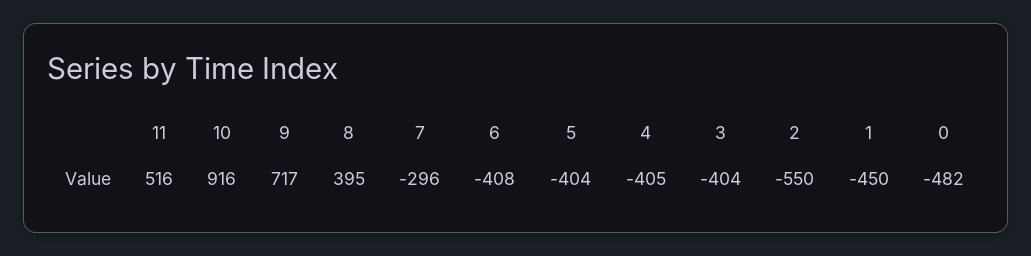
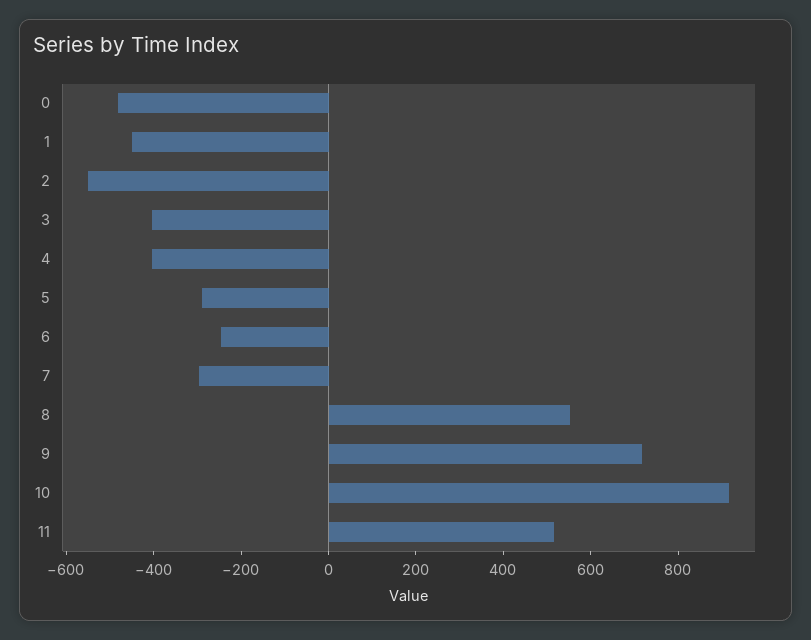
  {
    "11": 516,
    "10": 916,
    "9": 717,
-   "8": 395,
+   "8": 550,
    "7": -296,
-   "6": -408,
+   "6": -250,
-   "5": -404,
+   "5": -300,
    "4": -405,
    "3": -404,
    "2": -550,
    "1": -450,
    "0": -482
  }

